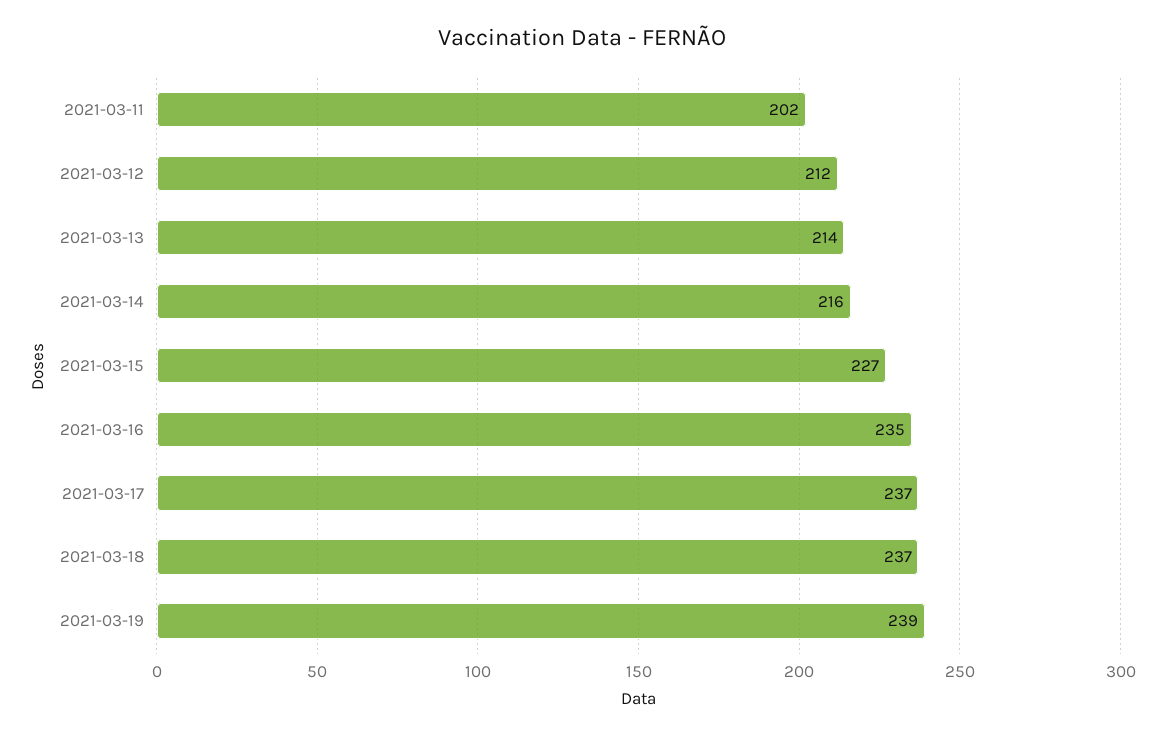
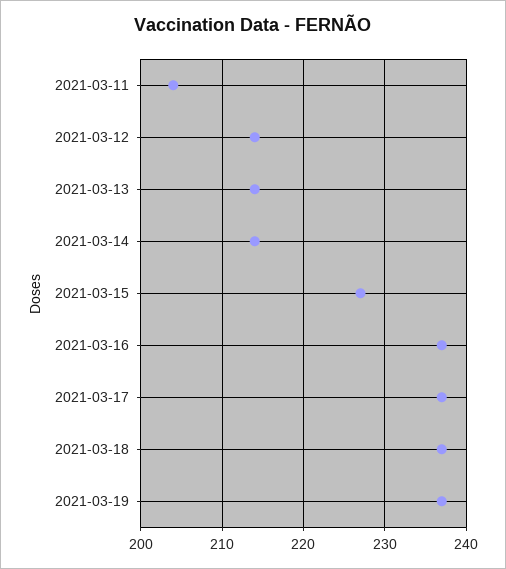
  {
-   "2021-03-11": 202,
+   "2021-03-11": 204,
-   "2021-03-12": 212,
+   "2021-03-12": 214,
    "2021-03-13": 214,
-   "2021-03-14": 216,
+   "2021-03-14": 214,
    "2021-03-15": 227,
-   "2021-03-16": 235,
+   "2021-03-16": 237,
    "2021-03-17": 237,
    "2021-03-18": 237,
-   "2021-03-19": 239
+   "2021-03-19": 237
  }

